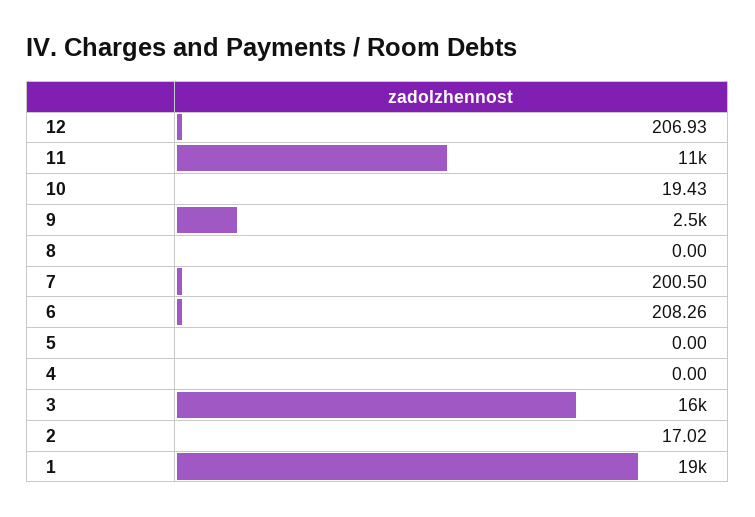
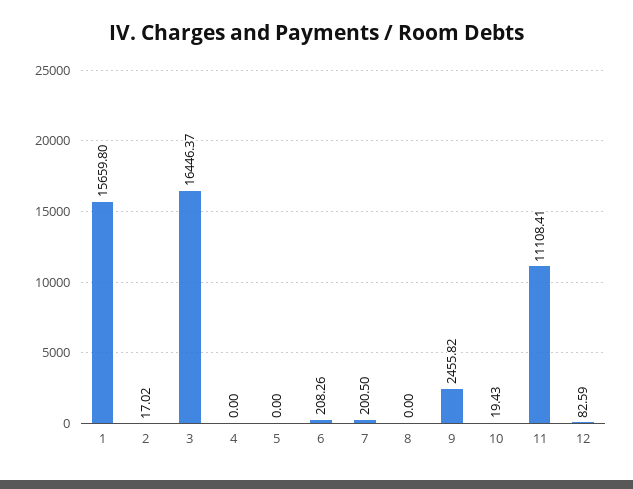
  {
-   "12": 206.93,
+   "12": 82.59,
    "11": 11108.41,
    "10": 19.43,
    "9": 2455.82,
    "8": 0,
    "7": 200.5,
    "6": 208.26,
    "5": 0,
    "4": 0,
    "3": 16446.37,
    "2": 17.02,
-   "1": 19000
+   "1": 15659.8
  }

